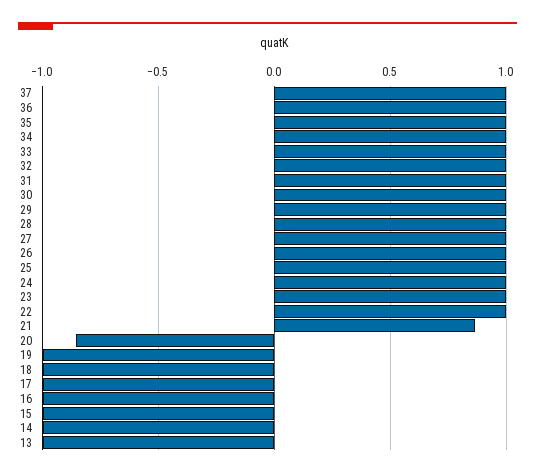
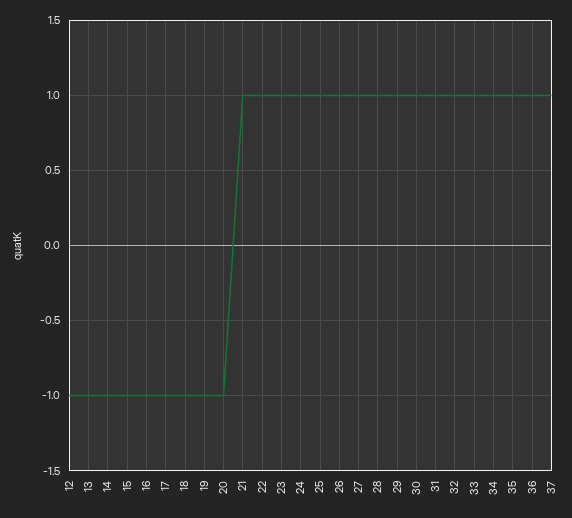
  {
    "37": 1,
    "36": 1,
    "35": 1,
    "34": 1,
    "33": 1,
    "32": 1,
    "31": 1,
    "30": 1,
    "29": 1,
    "28": 1,
    "27": 1,
    "26": 1,
    "25": 1,
    "24": 1,
    "23": 1,
    "22": 1,
-   "21": 0.85,
+   "21": 1,
-   "20": -0.85,
+   "20": -1,
    "19": -1,
    "18": -1,
    "17": -1,
    "16": -1,
    "15": -1,
    "14": -1,
-   "13": -1
+   "13": -1,
+   "12": -1
  }

